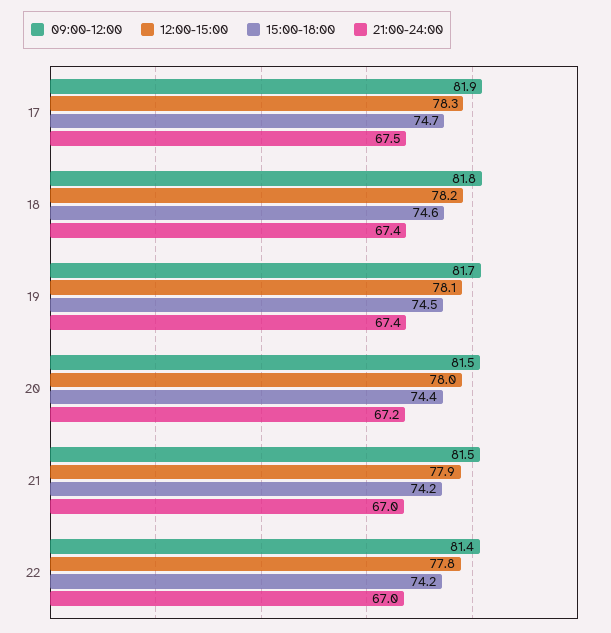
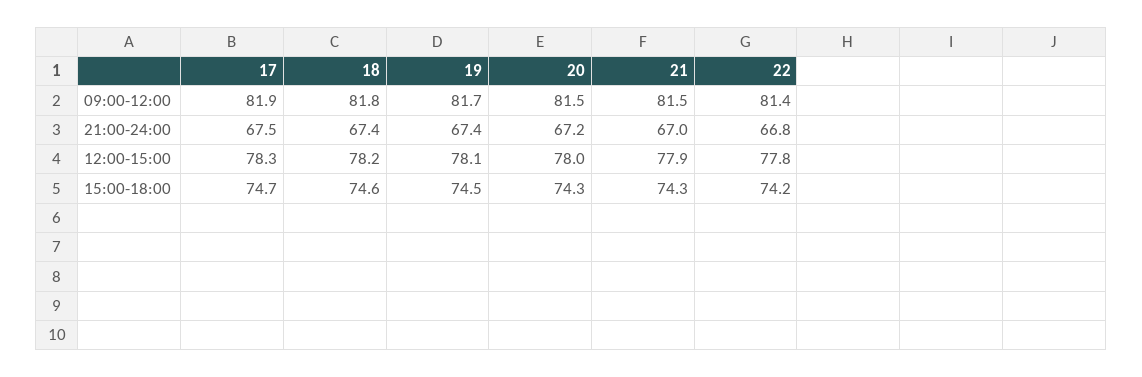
  {
    "09:00-12:00": {
      "17": 81.9,
      "18": 81.8,
      "19": 81.7,
      "20": 81.5,
      "21": 81.5,
      "22": 81.4
    },
    "12:00-15:00": {
      "17": 78.3,
      "18": 78.2,
      "19": 78.1,
      "20": 78,
      "21": 77.9,
      "22": 77.8
    },
    "15:00-18:00": {
      "17": 74.7,
      "18": 74.6,
      "19": 74.5,
-     "20": 74.4,
+     "20": 74.3,
-     "21": 74.2,
+     "21": 74.3,
      "22": 74.2
    },
    "21:00-24:00": {
      "17": 67.5,
      "18": 67.4,
      "19": 67.4,
      "20": 67.2,
      "21": 67,
-     "22": 67
+     "22": 66.8
    }
  }

